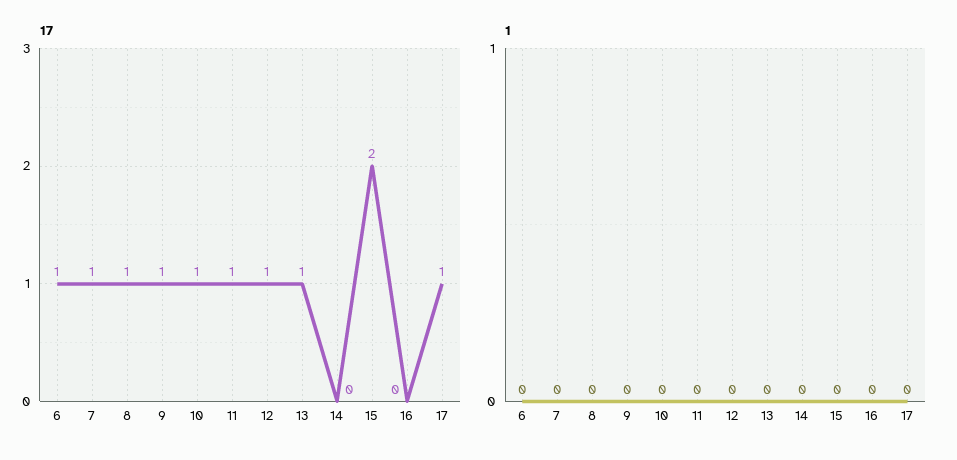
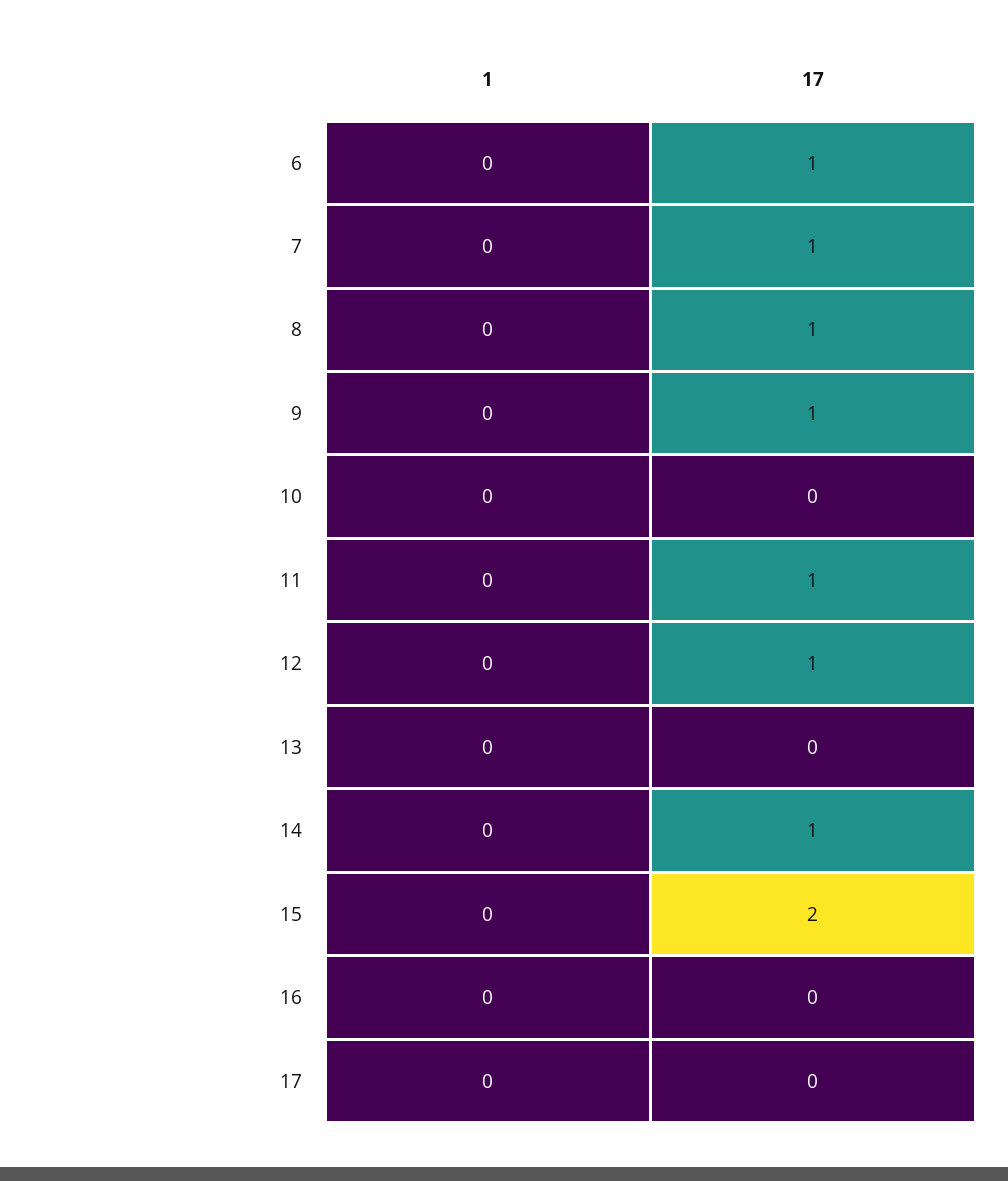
  {
    "17": {
      "6": 1,
      "7": 1,
      "8": 1,
      "9": 1,
-     "10": 1,
+     "10": 0,
      "11": 1,
      "12": 1,
-     "13": 1,
+     "13": 0,
-     "14": 0,
+     "14": 1,
      "15": 2,
      "16": 0,
-     "17": 1
+     "17": 0
    },
    "1": {
      "6": 0,
      "7": 0,
      "8": 0,
      "9": 0,
      "10": 0,
      "11": 0,
      "12": 0,
      "13": 0,
      "14": 0,
      "15": 0,
      "16": 0,
      "17": 0
    }
  }

